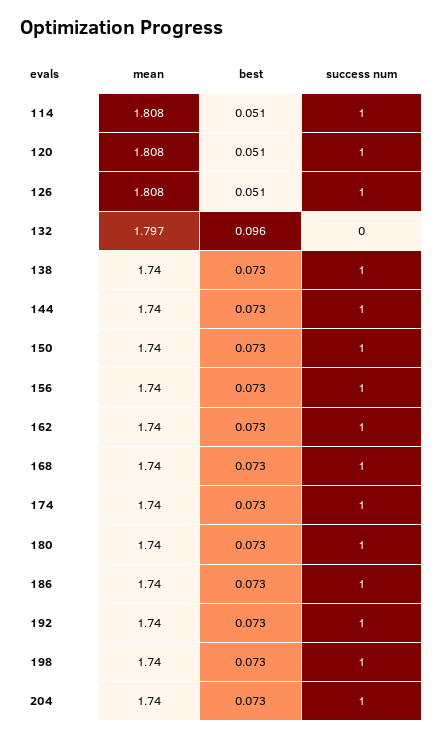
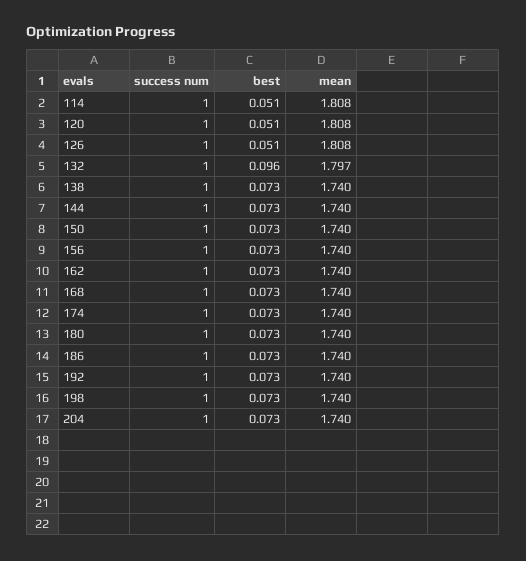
  {
    "mean": {
      "114": 1.808,
      "120": 1.808,
      "126": 1.808,
      "132": 1.797,
      "138": 1.74,
      "144": 1.74,
      "150": 1.74,
      "156": 1.74,
      "162": 1.74,
      "168": 1.74,
      "174": 1.74,
      "180": 1.74,
      "186": 1.74,
      "192": 1.74,
      "198": 1.74,
      "204": 1.74
    },
    "best": {
      "114": 0.051,
      "120": 0.051,
      "126": 0.051,
      "132": 0.096,
      "138": 0.073,
      "144": 0.073,
      "150": 0.073,
      "156": 0.073,
      "162": 0.073,
      "168": 0.073,
      "174": 0.073,
      "180": 0.073,
      "186": 0.073,
      "192": 0.073,
      "198": 0.073,
      "204": 0.073
    },
    "success num": {
      "114": 1,
      "120": 1,
      "126": 1,
-     "132": 0,
+     "132": 1,
      "138": 1,
      "144": 1,
      "150": 1,
      "156": 1,
      "162": 1,
      "168": 1,
      "174": 1,
      "180": 1,
      "186": 1,
      "192": 1,
      "198": 1,
      "204": 1
    }
  }

